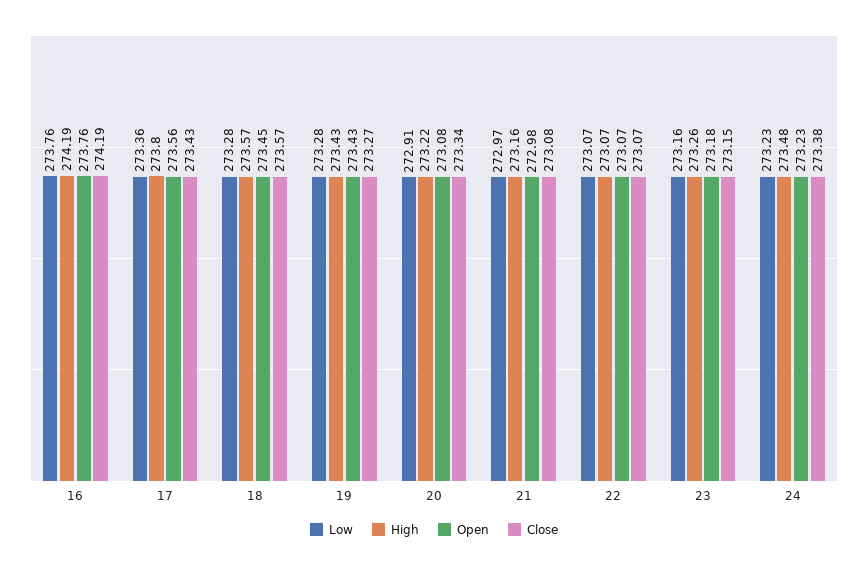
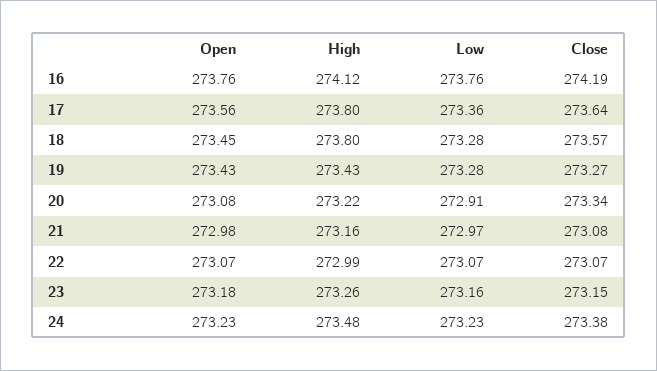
  {
    "Low": {
      "16": 273.76,
      "17": 273.36,
      "18": 273.28,
      "19": 273.28,
      "20": 272.91,
      "21": 272.97,
      "22": 273.07,
      "23": 273.16,
      "24": 273.23
    },
    "High": {
-     "16": 274.19,
+     "16": 274.12,
      "17": 273.8,
-     "18": 273.57,
+     "18": 273.8,
      "19": 273.43,
      "20": 273.22,
      "21": 273.16,
-     "22": 273.07,
+     "22": 272.99,
      "23": 273.26,
      "24": 273.48
    },
    "Open": {
      "16": 273.76,
      "17": 273.56,
      "18": 273.45,
      "19": 273.43,
      "20": 273.08,
      "21": 272.98,
      "22": 273.07,
      "23": 273.18,
      "24": 273.23
    },
    "Close": {
      "16": 274.19,
-     "17": 273.43,
+     "17": 273.64,
      "18": 273.57,
      "19": 273.27,
      "20": 273.34,
      "21": 273.08,
      "22": 273.07,
      "23": 273.15,
      "24": 273.38
    }
  }

